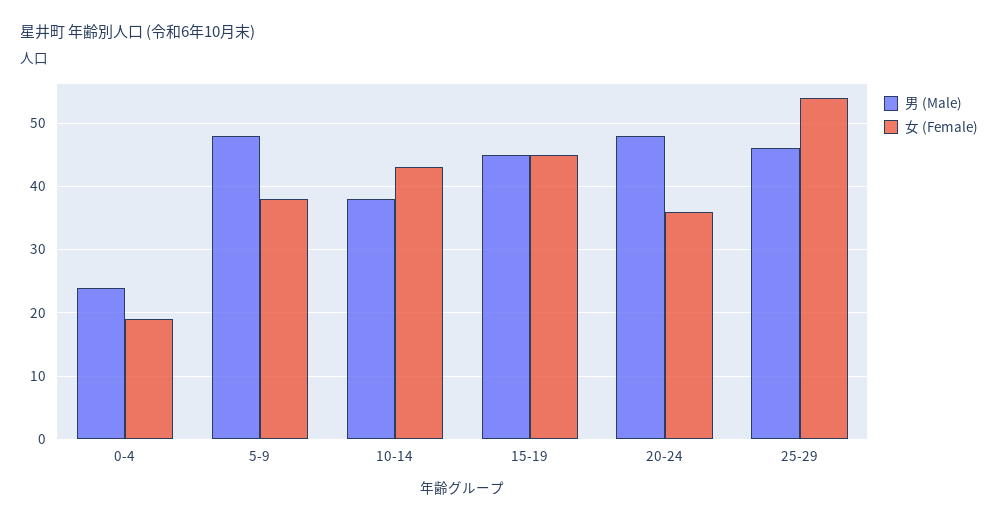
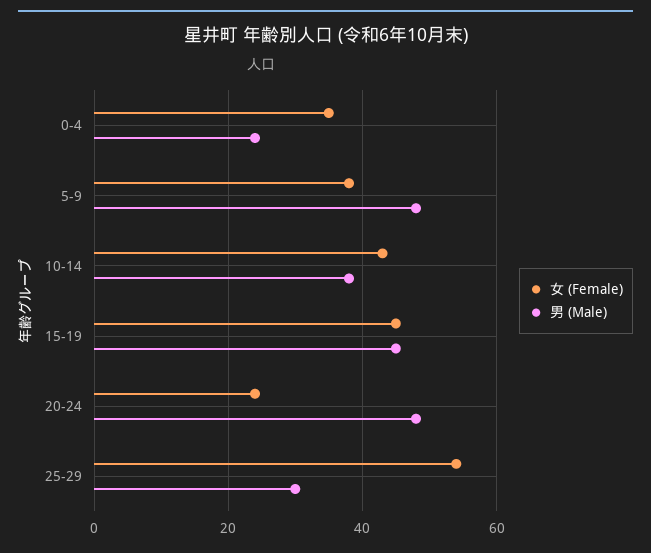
  {
    "男 (Male)": {
      "0-4": 24,
      "5-9": 48,
      "10-14": 38,
      "15-19": 45,
      "20-24": 48,
-     "25-29": 46
+     "25-29": 30
    },
    "女 (Female)": {
-     "0-4": 19,
+     "0-4": 35,
      "5-9": 38,
      "10-14": 43,
      "15-19": 45,
-     "20-24": 36,
+     "20-24": 25,
      "25-29": 54
    }
  }

